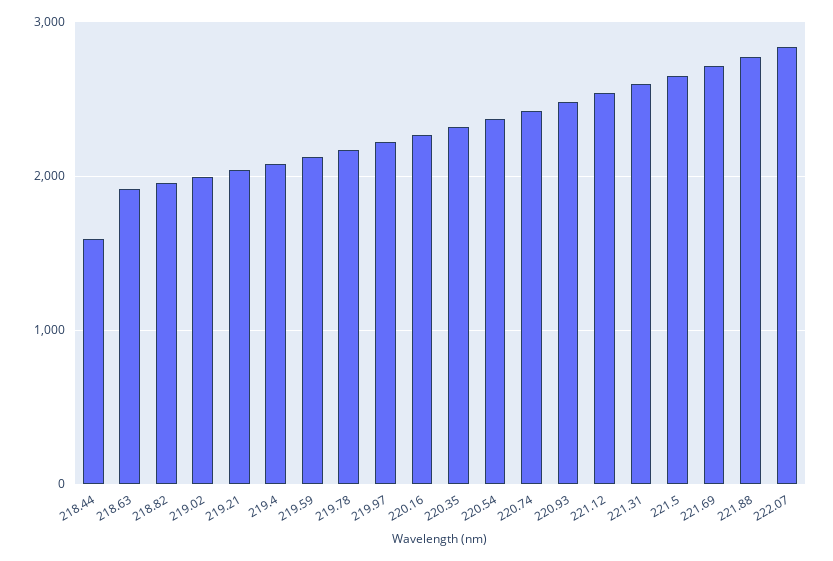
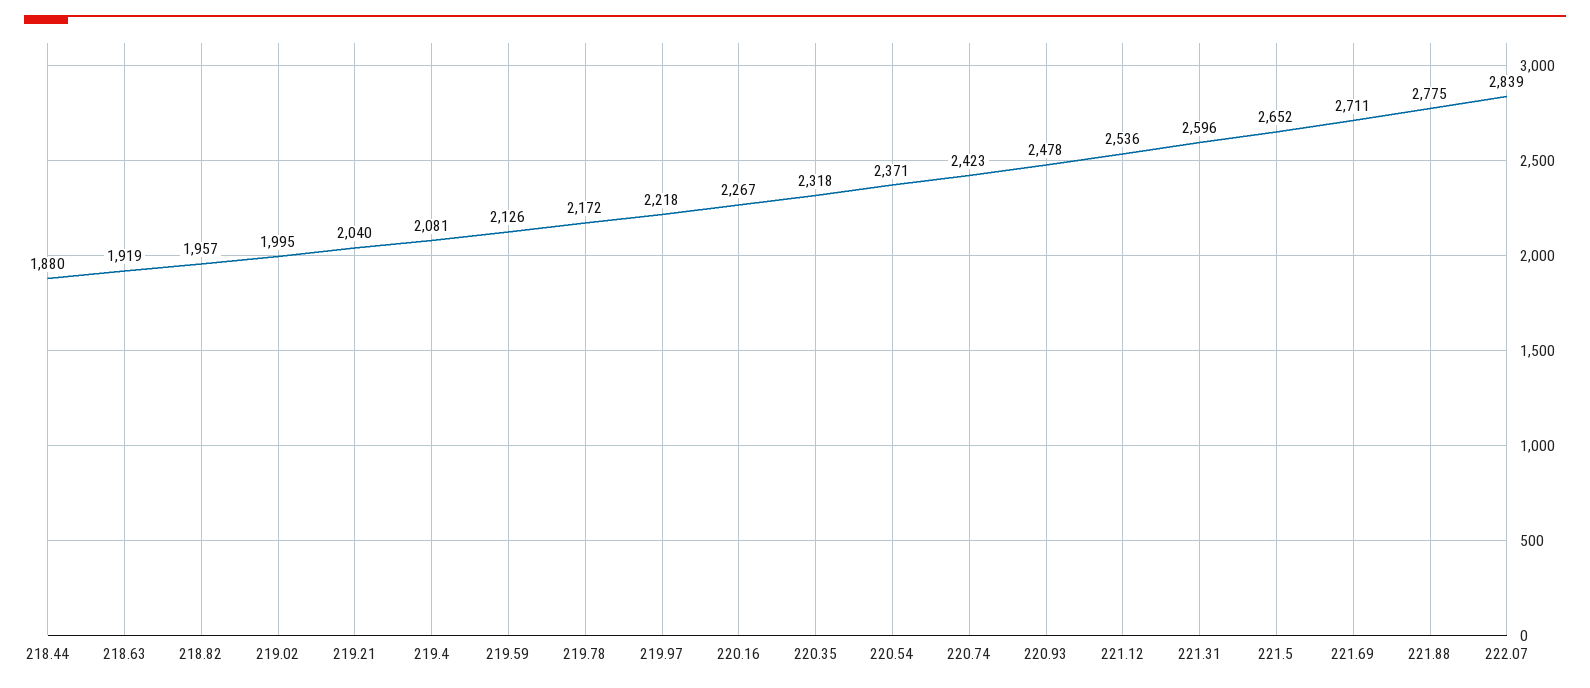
  {
-   "218.44": 1600,
+   "218.44": 1880,
    "218.63": 1919,
    "218.82": 1957,
    "219.02": 1995,
    "219.21": 2040,
    "219.4": 2081,
    "219.59": 2126,
    "219.78": 2172,
    "219.97": 2218,
    "220.16": 2267,
    "220.35": 2318,
    "220.54": 2371,
    "220.74": 2423,
    "220.93": 2478,
    "221.12": 2536,
    "221.31": 2596,
    "221.5": 2652,
    "221.69": 2711,
    "221.88": 2775,
    "222.07": 2839
  }

